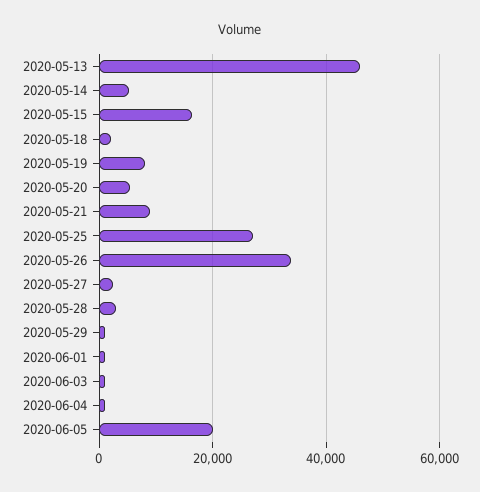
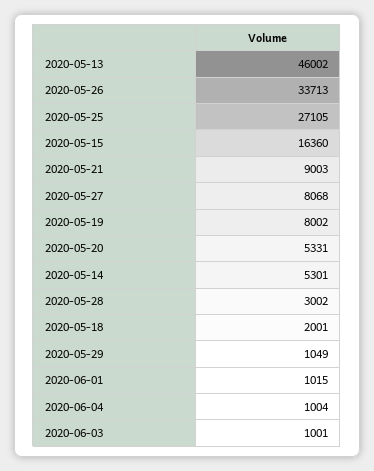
  {
    "2020-05-13": 46002,
    "2020-05-14": 5301,
    "2020-05-15": 16360,
    "2020-05-18": 2001,
    "2020-05-19": 8002,
    "2020-05-20": 5331,
    "2020-05-21": 9003,
    "2020-05-25": 27105,
    "2020-05-26": 33713,
-   "2020-05-27": 2000,
+   "2020-05-27": 8068,
    "2020-05-28": 3002,
    "2020-05-29": 1049,
    "2020-06-01": 1015,
    "2020-06-03": 1001,
-   "2020-06-04": 1004,
+   "2020-06-04": 1004
-   "2020-06-05": 20000
  }

